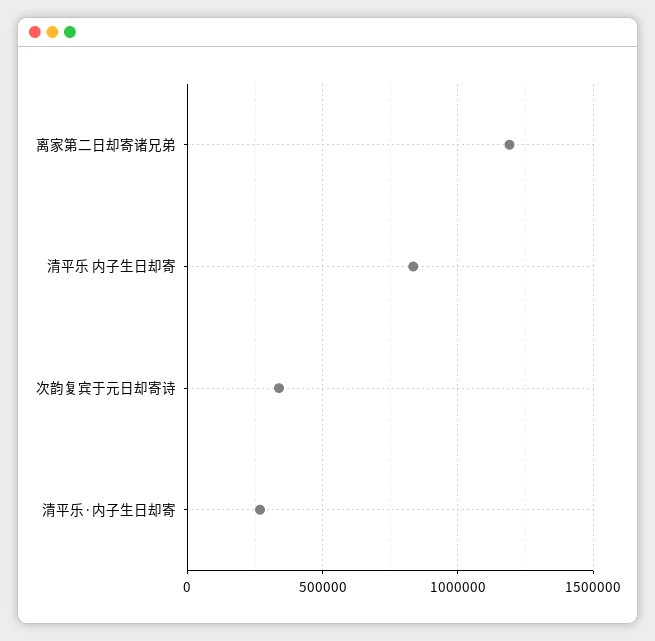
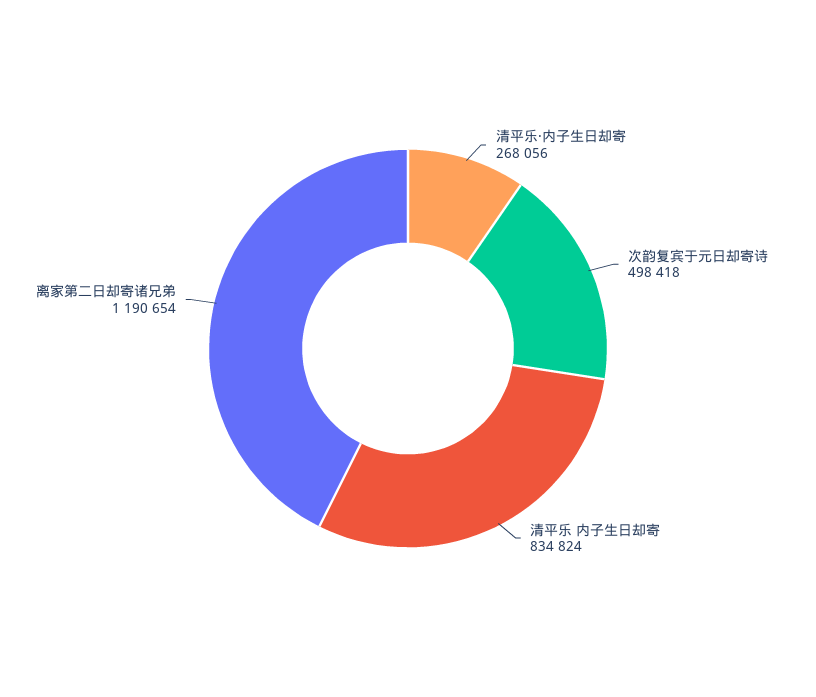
  {
    "离家第二日却寄诸兄弟": 1190654,
    "清平乐 内子生日却寄": 834824,
-   "次韵复宾于元日却寄诗": 350000,
+   "次韵复宾于元日却寄诗": 498418,
    "清平乐·内子生日却寄": 268056
  }

